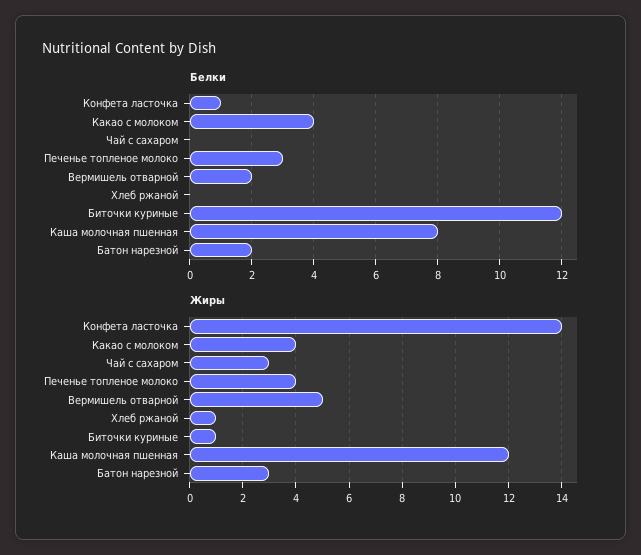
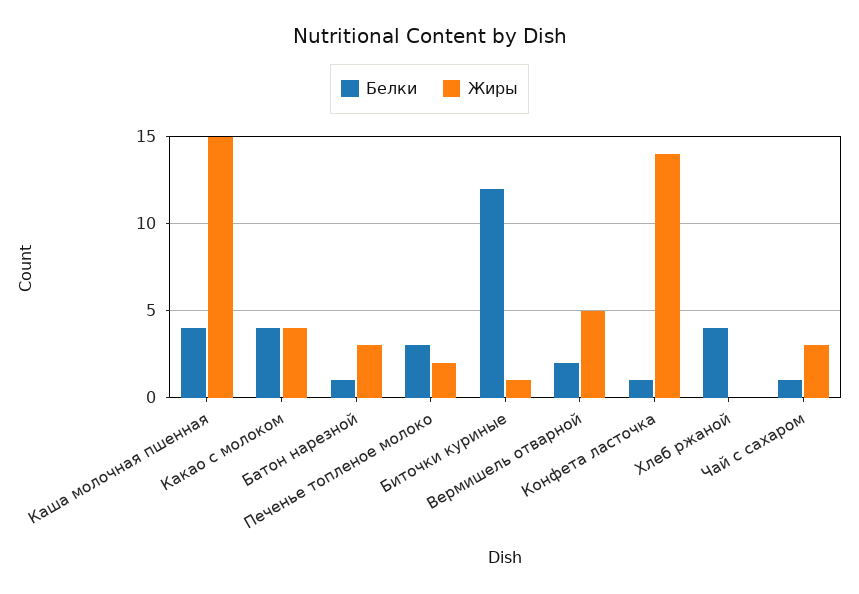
  {
    "Белки": {
      "Конфета ласточка": 1,
      "Какао с молоком": 4,
-     "Чай с сахаром": 0,
+     "Чай с сахаром": 1,
      "Печенье топленое молоко": 3,
      "Вермишель отварной": 2,
-     "Хлеб ржаной": 0,
+     "Хлеб ржаной": 4,
      "Биточки куриные": 12,
-     "Каша молочная пшенная": 8,
+     "Каша молочная пшенная": 4,
-     "Батон нарезной": 2
+     "Батон нарезной": 1
    },
    "Жиры": {
      "Конфета ласточка": 14,
      "Какао с молоком": 4,
      "Чай с сахаром": 3,
-     "Печенье топленое молоко": 4,
+     "Печенье топленое молоко": 2,
      "Вермишель отварной": 5,
-     "Хлеб ржаной": 1,
+     "Хлеб ржаной": 0,
      "Биточки куриные": 1,
-     "Каша молочная пшенная": 12,
+     "Каша молочная пшенная": 15,
      "Батон нарезной": 3
    }
  }

